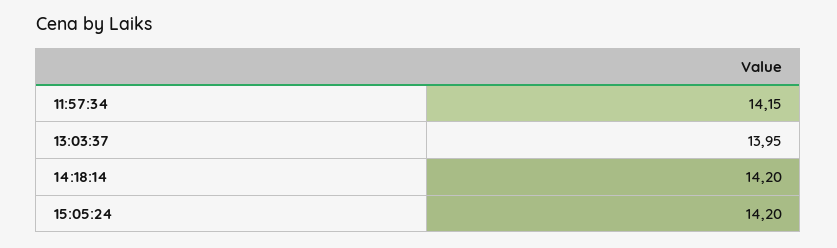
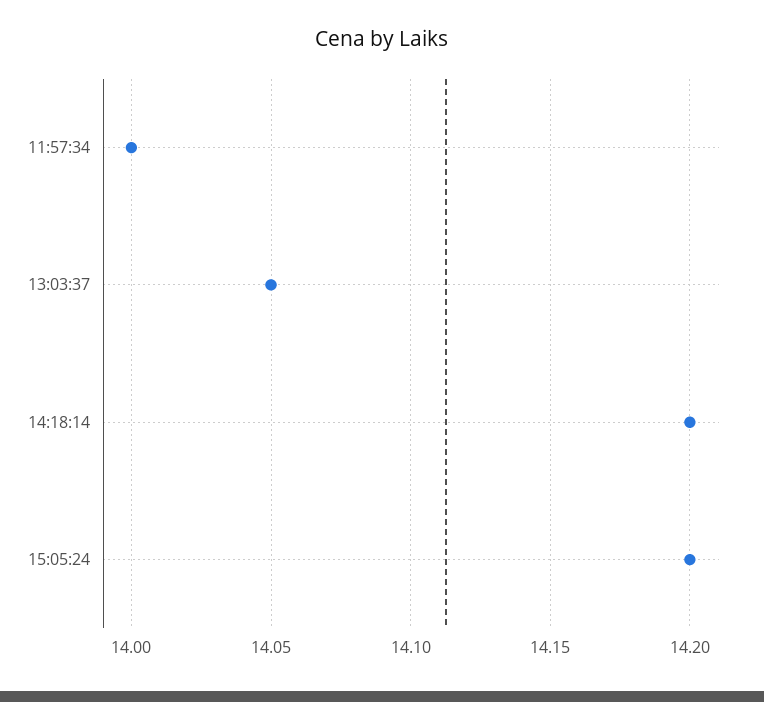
  {
-   "11:57:34": 14.15,
+   "11:57:34": 14,
-   "13:03:37": 13.95,
+   "13:03:37": 14.05,
    "14:18:14": 14.2,
    "15:05:24": 14.2
  }

